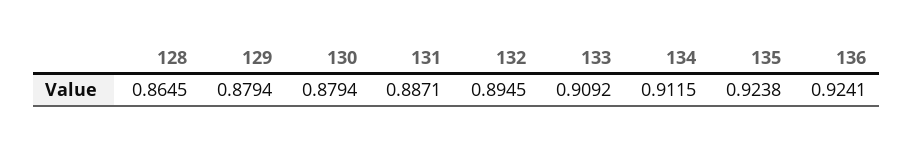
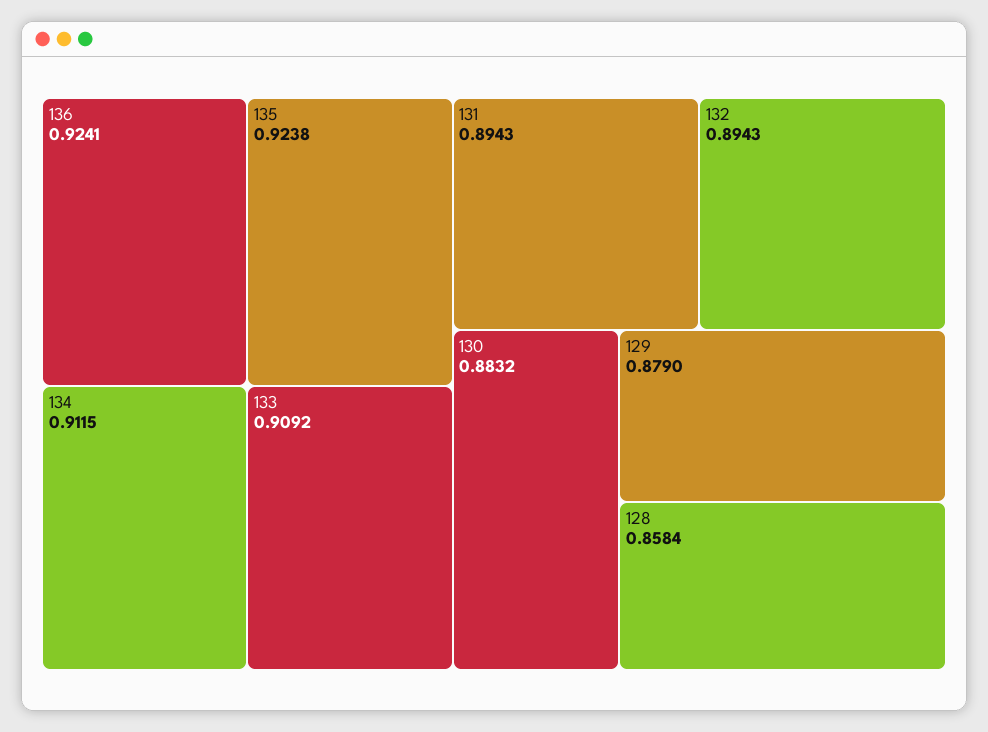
  {
-   "128": 0.8645,
+   "128": 0.8584,
-   "129": 0.8794,
+   "129": 0.879,
-   "130": 0.8794,
+   "130": 0.8832,
-   "131": 0.8871,
+   "131": 0.8943,
-   "132": 0.8945,
+   "132": 0.8943,
    "133": 0.9092,
    "134": 0.9115,
    "135": 0.9238,
    "136": 0.9241
  }

